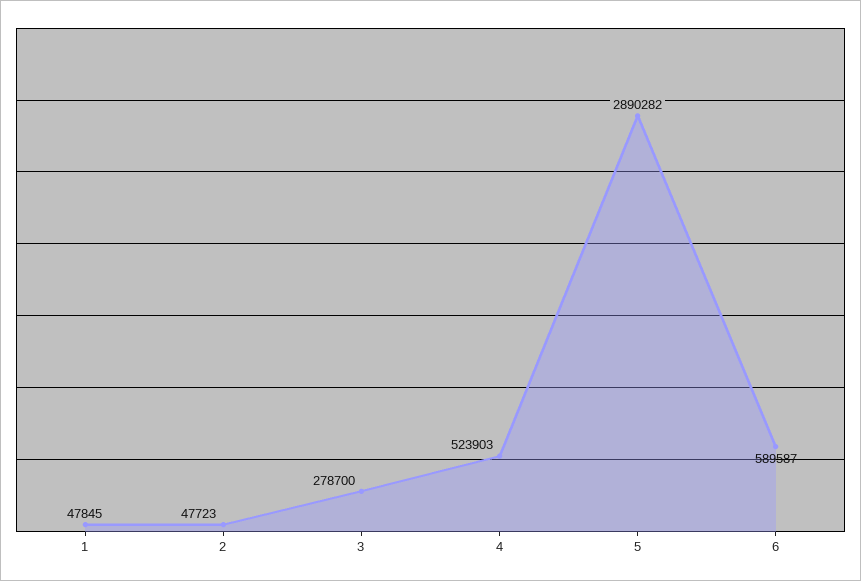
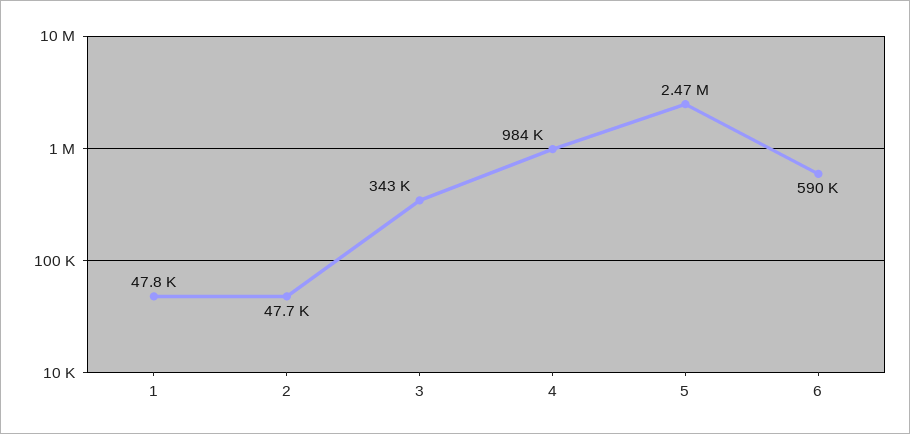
  {
    "1": 47845,
    "2": 47723,
-   "3": 278700,
+   "3": 343000,
-   "4": 523903,
+   "4": 984000,
-   "5": 2890282,
+   "5": 2470000,
    "6": 589587
  }

